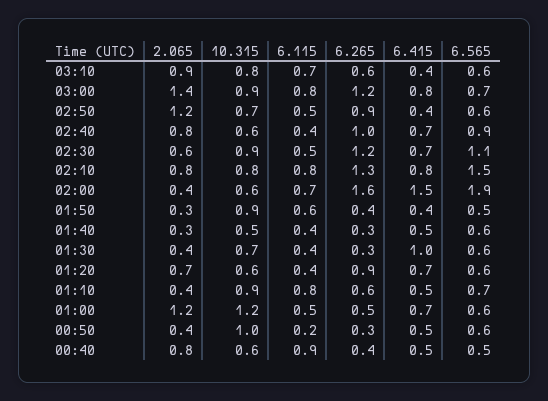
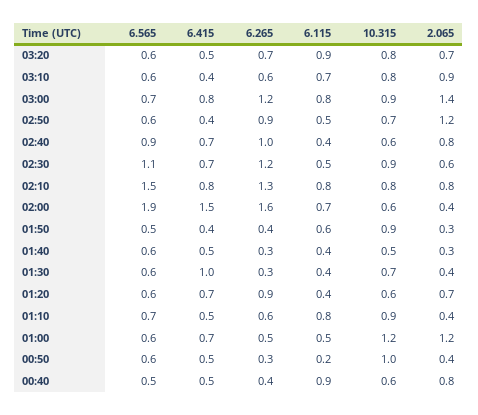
  {
    "2.065": {
      "03:10": 0.9,
      "03:00": 1.4,
      "02:50": 1.2,
      "02:40": 0.8,
      "02:30": 0.6,
      "02:10": 0.8,
      "02:00": 0.4,
      "01:50": 0.3,
      "01:40": 0.3,
      "01:30": 0.4,
      "01:20": 0.7,
      "01:10": 0.4,
      "01:00": 1.2,
      "00:50": 0.4,
-     "00:40": 0.8
+     "00:40": 0.8,
+     "03:20": 0.7
    },
    "10.315": {
      "03:10": 0.8,
      "03:00": 0.9,
      "02:50": 0.7,
      "02:40": 0.6,
      "02:30": 0.9,
      "02:10": 0.8,
      "02:00": 0.6,
      "01:50": 0.9,
      "01:40": 0.5,
      "01:30": 0.7,
      "01:20": 0.6,
      "01:10": 0.9,
      "01:00": 1.2,
      "00:50": 1,
-     "00:40": 0.6
+     "00:40": 0.6,
+     "03:20": 0.8
    },
    "6.115": {
      "03:10": 0.7,
      "03:00": 0.8,
      "02:50": 0.5,
      "02:40": 0.4,
      "02:30": 0.5,
      "02:10": 0.8,
      "02:00": 0.7,
      "01:50": 0.6,
      "01:40": 0.4,
      "01:30": 0.4,
      "01:20": 0.4,
      "01:10": 0.8,
      "01:00": 0.5,
      "00:50": 0.2,
-     "00:40": 0.9
+     "00:40": 0.9,
+     "03:20": 0.9
    },
    "6.265": {
      "03:10": 0.6,
      "03:00": 1.2,
      "02:50": 0.9,
      "02:40": 1,
      "02:30": 1.2,
      "02:10": 1.3,
      "02:00": 1.6,
      "01:50": 0.4,
      "01:40": 0.3,
      "01:30": 0.3,
      "01:20": 0.9,
      "01:10": 0.6,
      "01:00": 0.5,
      "00:50": 0.3,
-     "00:40": 0.4
+     "00:40": 0.4,
+     "03:20": 0.7
    },
    "6.415": {
      "03:10": 0.4,
      "03:00": 0.8,
      "02:50": 0.4,
      "02:40": 0.7,
      "02:30": 0.7,
      "02:10": 0.8,
      "02:00": 1.5,
      "01:50": 0.4,
      "01:40": 0.5,
      "01:30": 1,
      "01:20": 0.7,
      "01:10": 0.5,
      "01:00": 0.7,
      "00:50": 0.5,
-     "00:40": 0.5
+     "00:40": 0.5,
+     "03:20": 0.5
    },
    "6.565": {
      "03:10": 0.6,
      "03:00": 0.7,
      "02:50": 0.6,
      "02:40": 0.9,
      "02:30": 1.1,
      "02:10": 1.5,
      "02:00": 1.9,
      "01:50": 0.5,
      "01:40": 0.6,
      "01:30": 0.6,
      "01:20": 0.6,
      "01:10": 0.7,
      "01:00": 0.6,
      "00:50": 0.6,
-     "00:40": 0.5
+     "00:40": 0.5,
+     "03:20": 0.6
    }
  }

